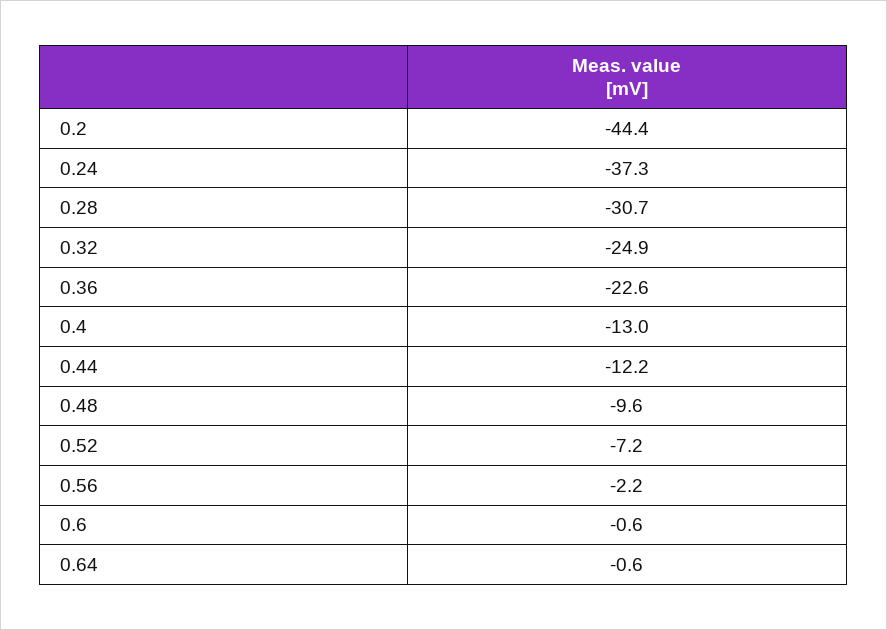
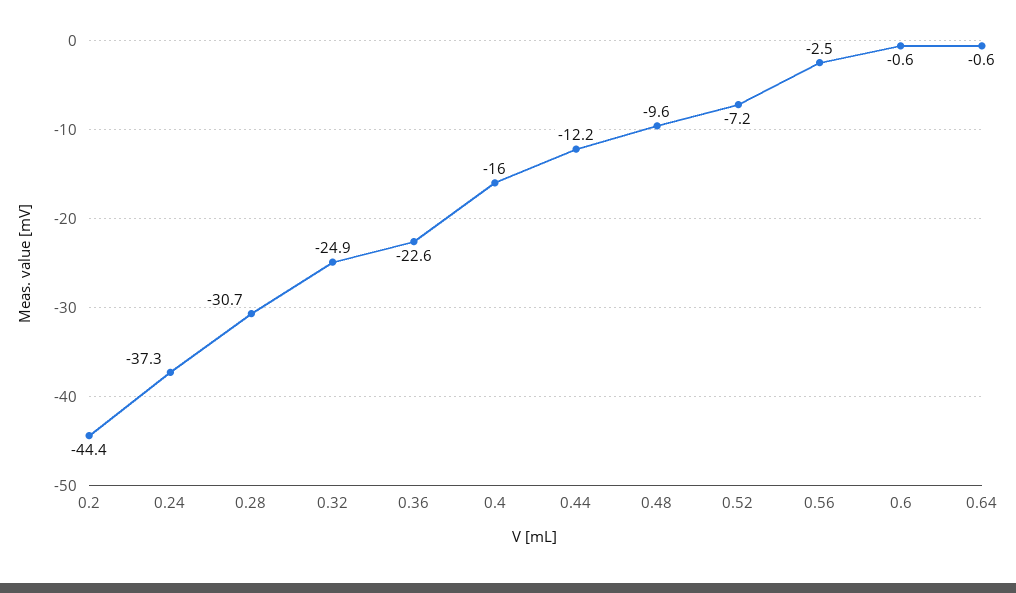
  {
    "0.2": -44.4,
    "0.24": -37.3,
    "0.28": -30.7,
    "0.32": -24.9,
    "0.36": -22.6,
-   "0.4": -13,
+   "0.4": -16,
    "0.44": -12.2,
    "0.48": -9.6,
    "0.52": -7.2,
-   "0.56": -2.2,
+   "0.56": -2.5,
    "0.6": -0.6,
    "0.64": -0.6
  }

